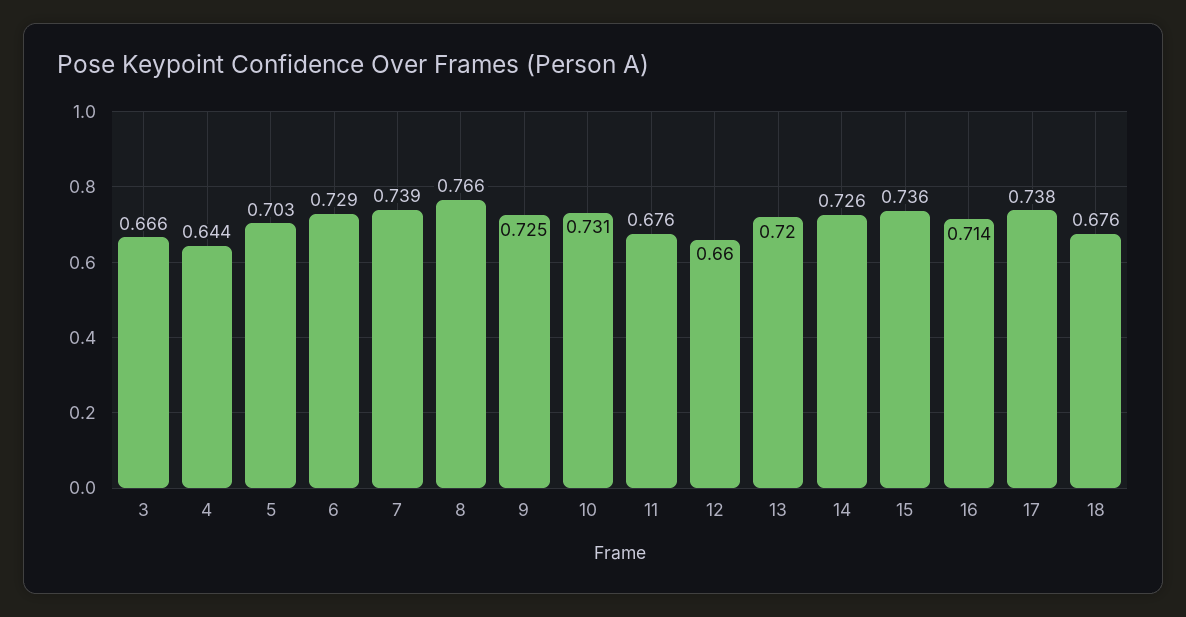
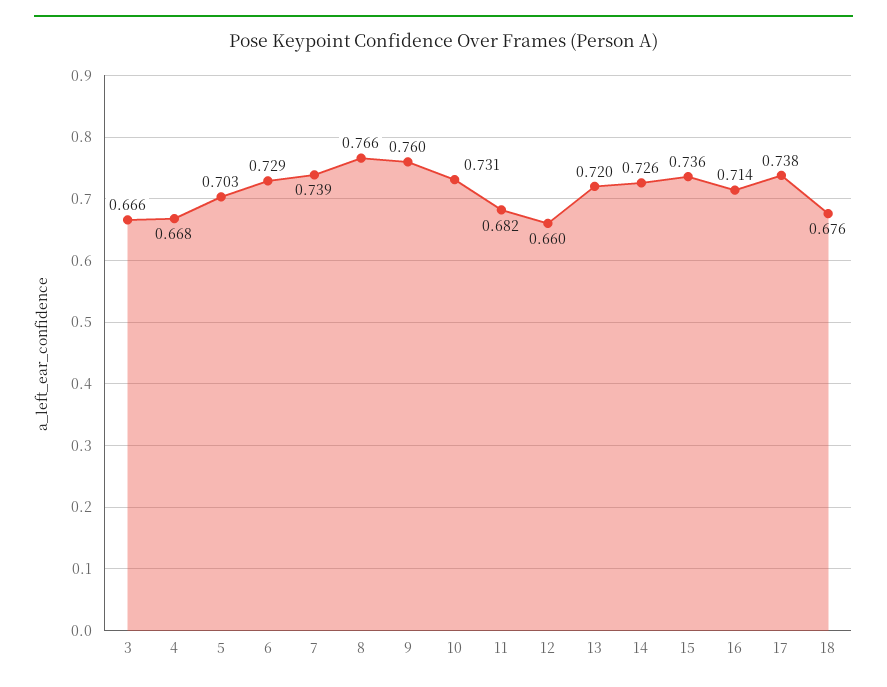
  {
    "3": 0.666,
-   "4": 0.644,
+   "4": 0.668,
    "5": 0.703,
    "6": 0.729,
    "7": 0.739,
    "8": 0.766,
-   "9": 0.725,
+   "9": 0.76,
    "10": 0.731,
-   "11": 0.676,
+   "11": 0.682,
    "12": 0.66,
    "13": 0.72,
    "14": 0.726,
    "15": 0.736,
    "16": 0.714,
    "17": 0.738,
    "18": 0.676
  }

